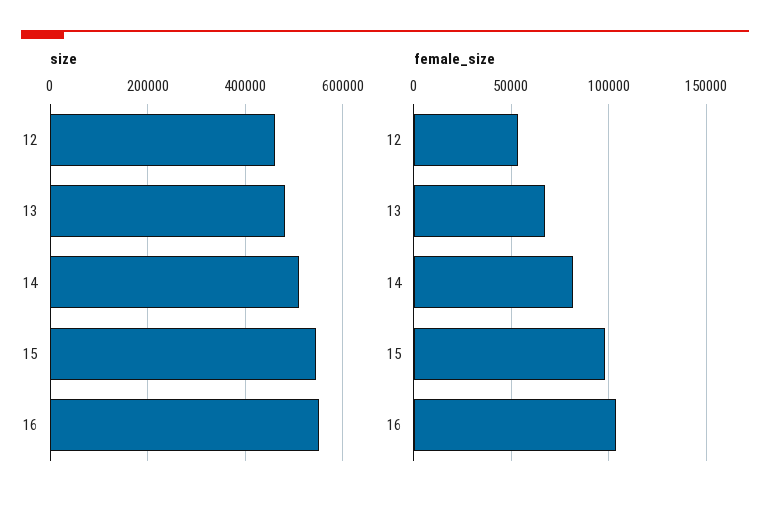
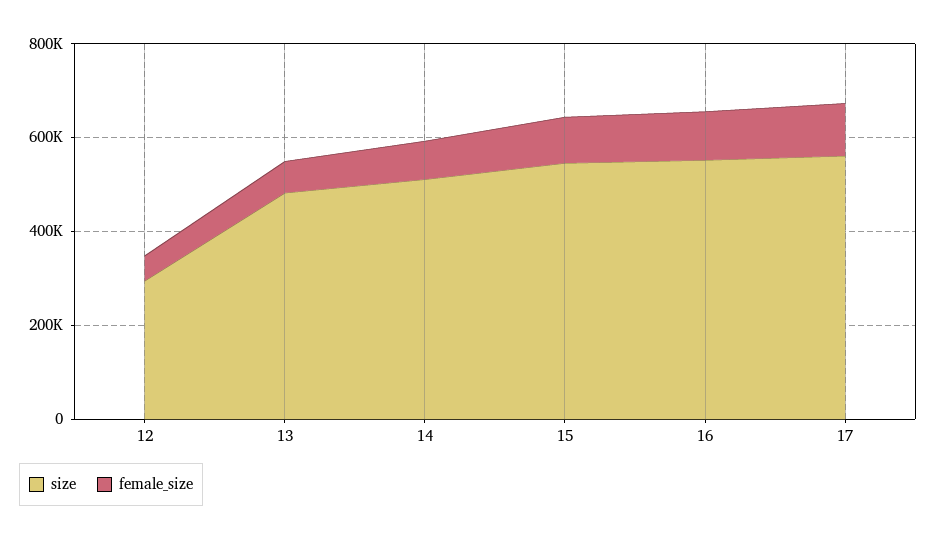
  {
    "size": {
-     "12": 460000,
+     "12": 300000,
      "13": 480000,
      "14": 520000,
      "15": 540000,
-     "16": 560000
+     "16": 560000,
+     "17": 550000
    },
    "female_size": {
      "12": 55000,
      "13": 65000,
      "14": 80000,
      "15": 100000,
-     "16": 105000
+     "16": 105000,
+     "17": 100000
    }
  }

